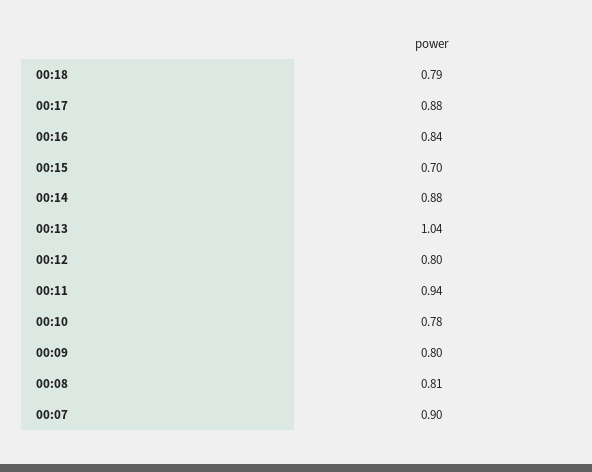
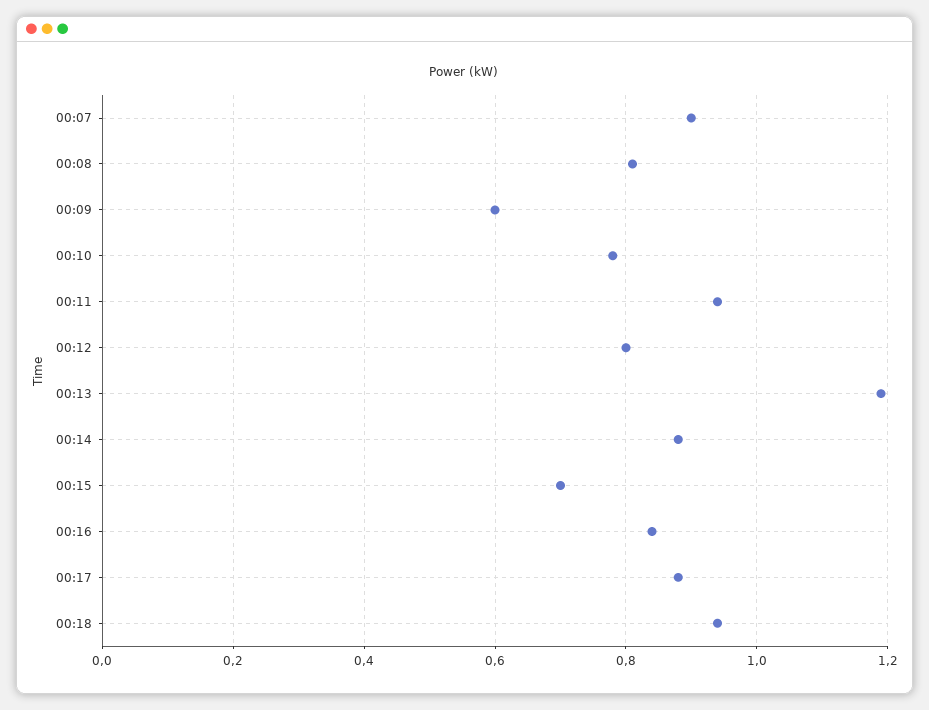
  {
-   "00:18": 0.79,
+   "00:18": 0.95,
    "00:17": 0.88,
    "00:16": 0.84,
    "00:15": 0.7,
    "00:14": 0.88,
-   "00:13": 1.04,
+   "00:13": 1.2,
    "00:12": 0.8,
    "00:11": 0.94,
    "00:10": 0.78,
-   "00:09": 0.8,
+   "00:09": 0.6,
    "00:08": 0.81,
    "00:07": 0.9
  }

